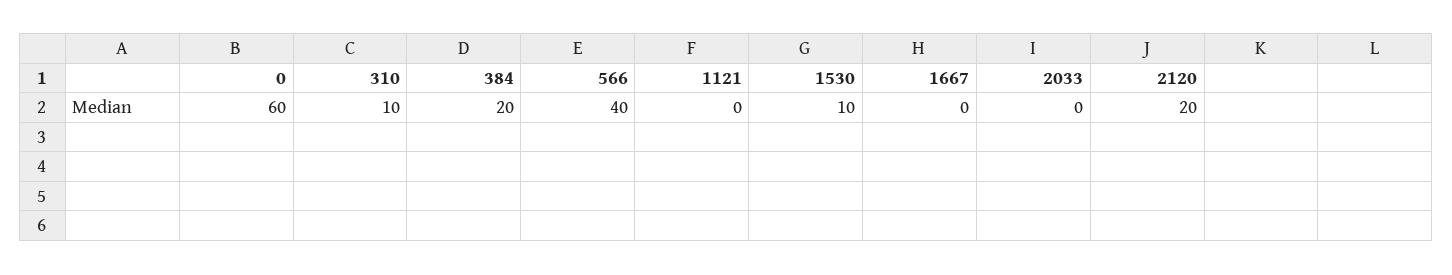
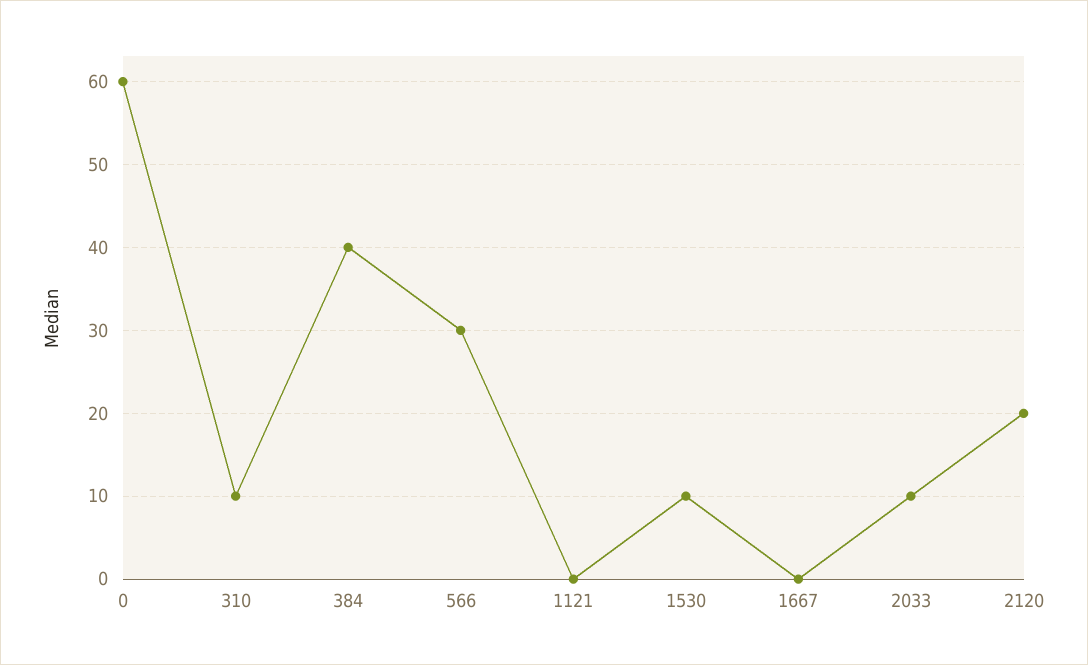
  {
    "0": 60,
    "310": 10,
-   "384": 20,
+   "384": 40,
-   "566": 40,
+   "566": 30,
    "1121": 0,
    "1530": 10,
    "1667": 0,
-   "2033": 0,
+   "2033": 10,
    "2120": 20
  }

